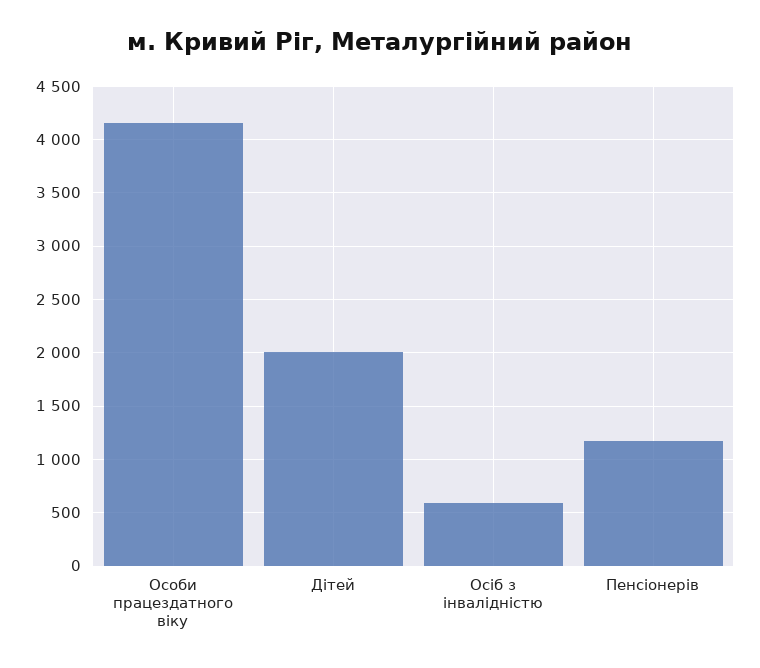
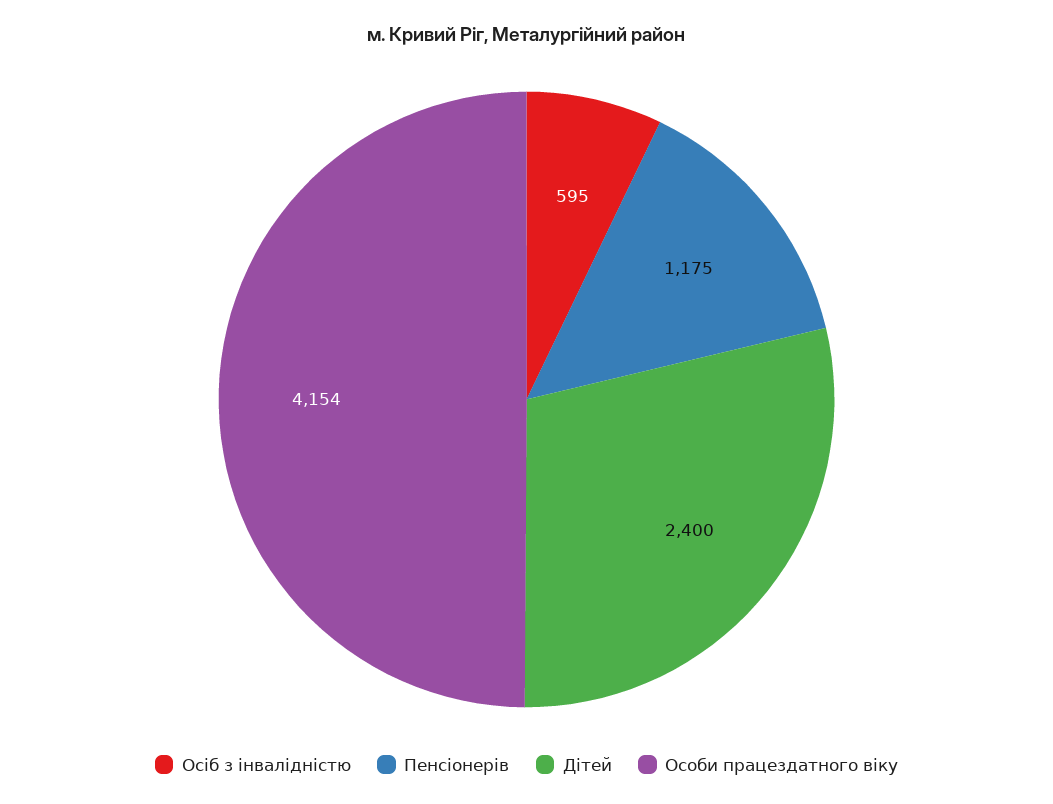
  {
    "Особи працездатного віку": 4154,
-   "Дітей": 2000,
+   "Дітей": 2400,
    "Осіб з інвалідністю": 595,
    "Пенсіонерів": 1175
  }

